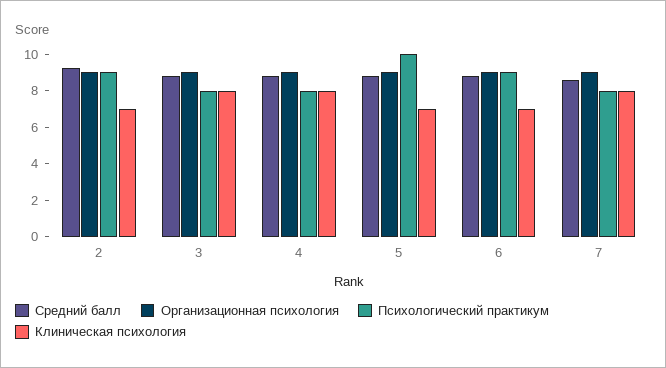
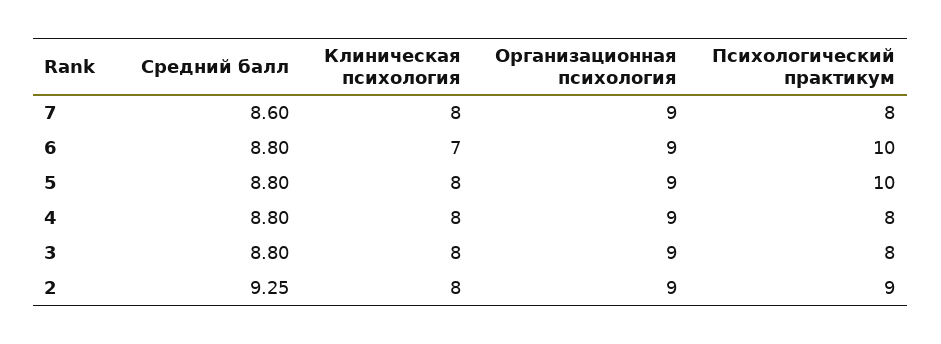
  {
    "Средний балл": {
      "2": 9.25,
      "3": 8.8,
      "4": 8.8,
      "5": 8.8,
      "6": 8.8,
      "7": 8.6
    },
    "Организационная психология": {
      "2": 9,
      "3": 9,
      "4": 9,
      "5": 9,
      "6": 9,
      "7": 9
    },
    "Психологический практикум": {
      "2": 9,
      "3": 8,
      "4": 8,
      "5": 10,
-     "6": 9,
+     "6": 10,
      "7": 8
    },
    "Клиническая психология": {
-     "2": 7,
+     "2": 8,
      "3": 8,
      "4": 8,
-     "5": 7,
+     "5": 8,
      "6": 7,
      "7": 8
    }
  }

